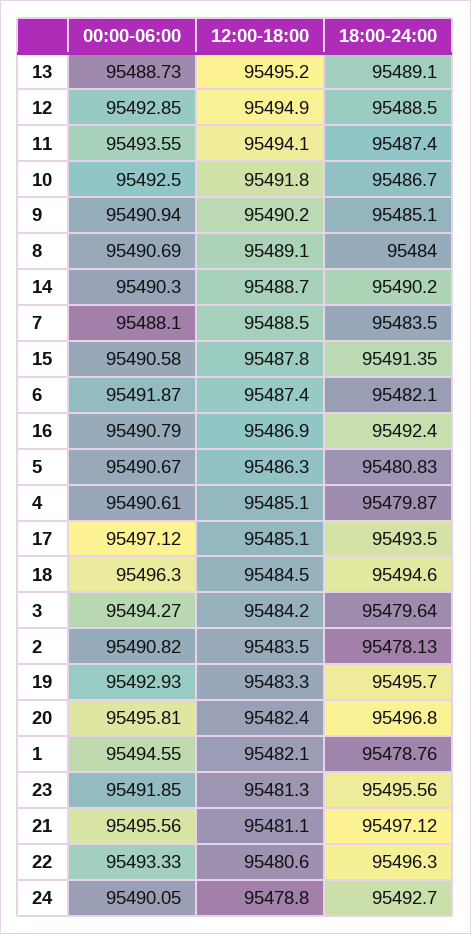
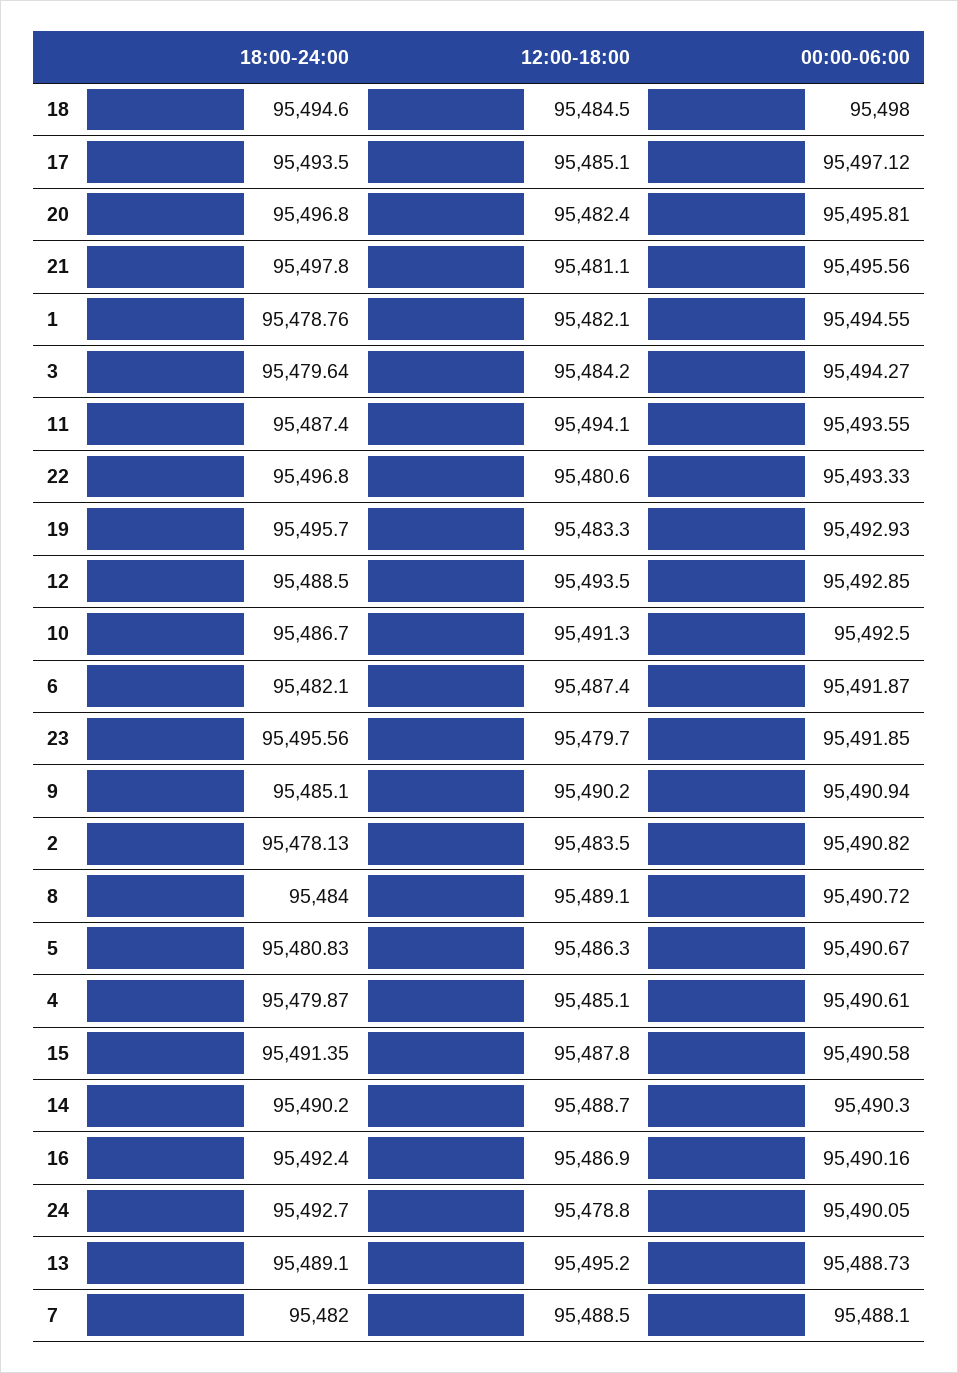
  {
    "00:00-06:00": {
      "13": 95488.73,
      "12": 95492.85,
      "11": 95493.55,
      "10": 95492.5,
      "9": 95490.94,
-     "8": 95490.69,
+     "8": 95490.72,
      "14": 95490.3,
      "7": 95488.1,
      "15": 95490.58,
      "6": 95491.87,
-     "16": 95490.79,
+     "16": 95490.16,
      "5": 95490.67,
      "4": 95490.61,
      "17": 95497.12,
-     "18": 95496.3,
+     "18": 95498,
      "3": 95494.27,
      "2": 95490.82,
      "19": 95492.93,
      "20": 95495.81,
      "1": 95494.55,
      "23": 95491.85,
      "21": 95495.56,
      "22": 95493.33,
      "24": 95490.05
    },
    "12:00-18:00": {
      "13": 95495.2,
-     "12": 95494.9,
+     "12": 95493.5,
      "11": 95494.1,
-     "10": 95491.8,
+     "10": 95491.3,
      "9": 95490.2,
      "8": 95489.1,
      "14": 95488.7,
      "7": 95488.5,
      "15": 95487.8,
      "6": 95487.4,
      "16": 95486.9,
      "5": 95486.3,
      "4": 95485.1,
      "17": 95485.1,
      "18": 95484.5,
      "3": 95484.2,
      "2": 95483.5,
      "19": 95483.3,
      "20": 95482.4,
      "1": 95482.1,
-     "23": 95481.3,
+     "23": 95479.7,
      "21": 95481.1,
      "22": 95480.6,
      "24": 95478.8
    },
    "18:00-24:00": {
      "13": 95489.1,
      "12": 95488.5,
      "11": 95487.4,
      "10": 95486.7,
      "9": 95485.1,
      "8": 95484,
      "14": 95490.2,
-     "7": 95483.5,
+     "7": 95482,
      "15": 95491.35,
      "6": 95482.1,
      "16": 95492.4,
      "5": 95480.83,
      "4": 95479.87,
      "17": 95493.5,
      "18": 95494.6,
      "3": 95479.64,
      "2": 95478.13,
      "19": 95495.7,
      "20": 95496.8,
      "1": 95478.76,
      "23": 95495.56,
-     "21": 95497.12,
+     "21": 95497.8,
-     "22": 95496.3,
+     "22": 95496.8,
      "24": 95492.7
    }
  }

